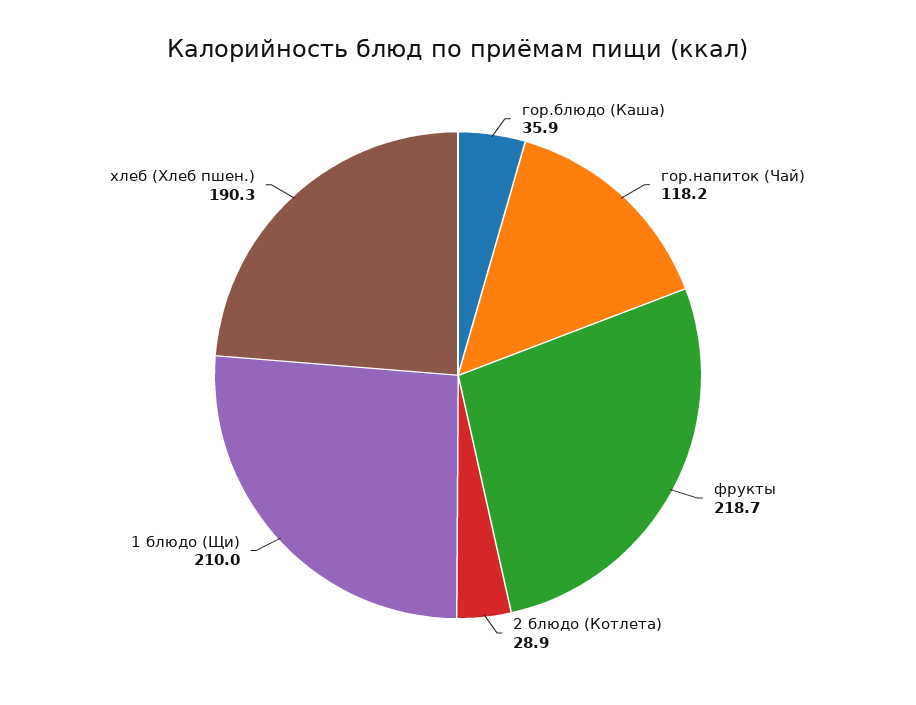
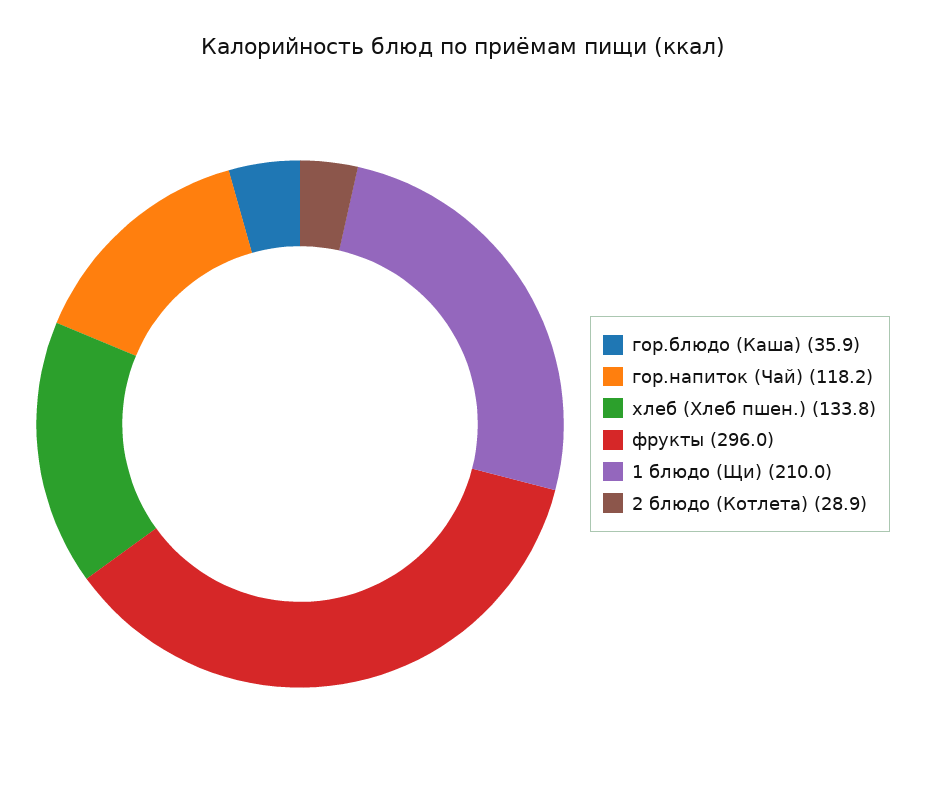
  {
    "гор.блюдо (Каша)": 35.9,
    "гор.напиток (Чай)": 118.2,
-   "фрукты": 218.7,
+   "фрукты": 296,
    "2 блюдо (Котлета)": 28.9,
    "1 блюдо (Щи)": 210,
-   "хлеб (Хлеб пшен.)": 190.3
+   "хлеб (Хлеб пшен.)": 133.8
  }

